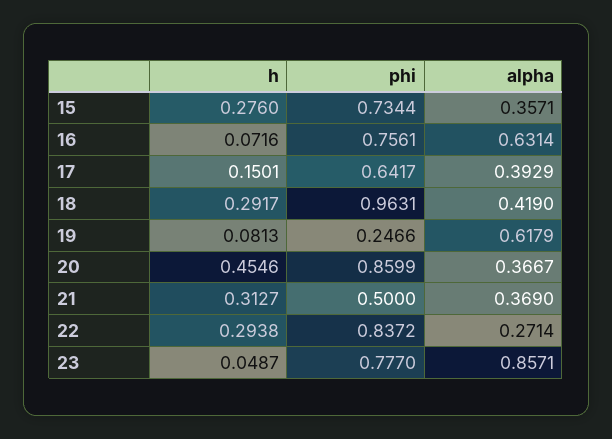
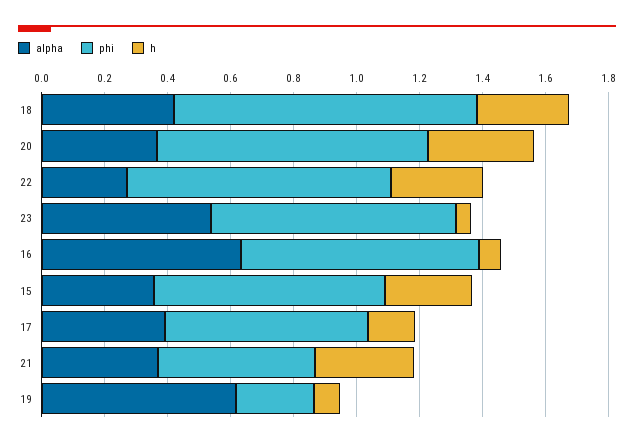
  {
    "h": {
      "15": 0.276,
      "16": 0.0716,
      "17": 0.1501,
      "18": 0.2917,
      "19": 0.0813,
-     "20": 0.4546,
+     "20": 0.35,
      "21": 0.3127,
      "22": 0.2938,
      "23": 0.0487
    },
    "phi": {
      "15": 0.7344,
      "16": 0.7561,
      "17": 0.6417,
      "18": 0.9631,
      "19": 0.2466,
      "20": 0.8599,
      "21": 0.5,
      "22": 0.8372,
      "23": 0.777
    },
    "alpha": {
      "15": 0.3571,
      "16": 0.6314,
      "17": 0.3929,
      "18": 0.419,
      "19": 0.6179,
      "20": 0.3667,
      "21": 0.369,
      "22": 0.2714,
-     "23": 0.8571
+     "23": 0.55
    }
  }

